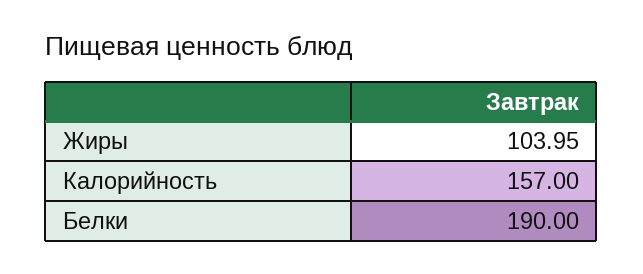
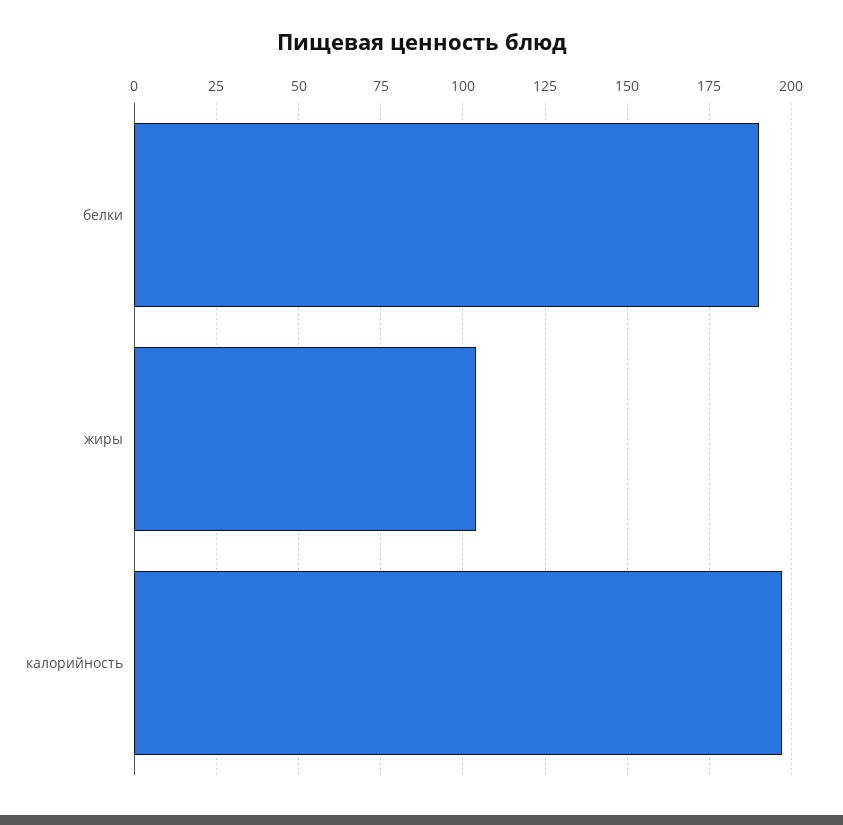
  {
    "Жиры": 103.95,
-   "Калорийность": 157,
+   "Калорийность": 197.5,
    "Белки": 190
  }

